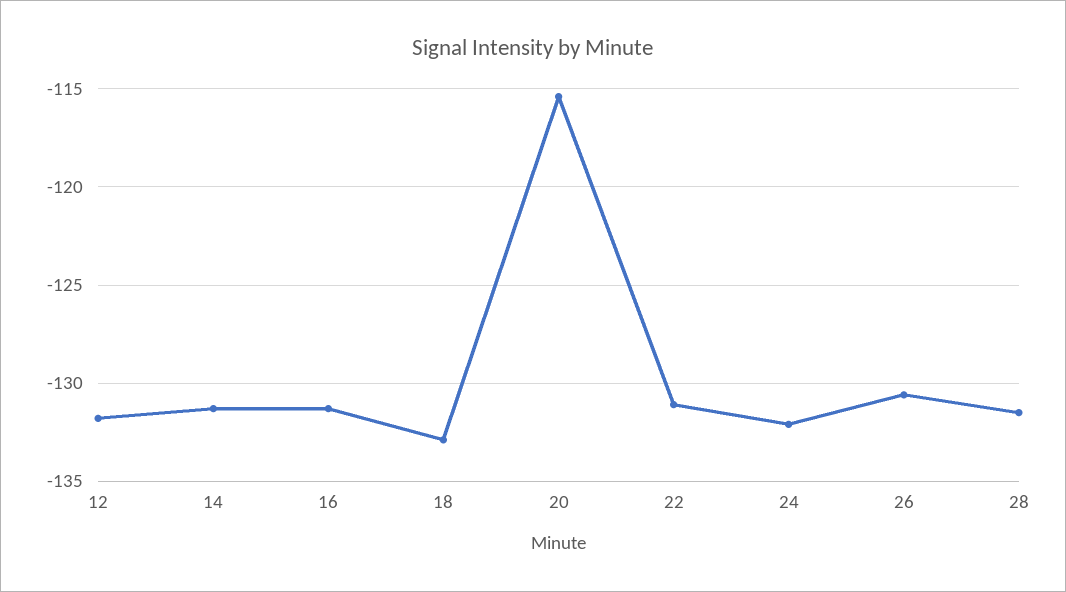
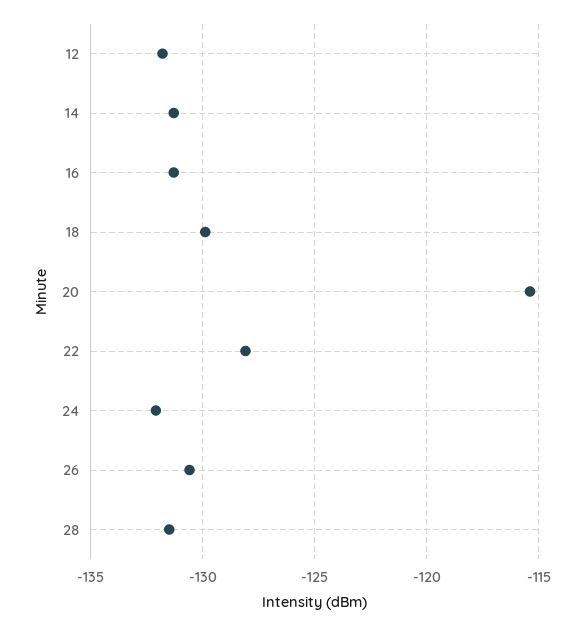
  {
    "12": -132,
    "14": -131.5,
    "16": -131.5,
-   "18": -133,
+   "18": -130,
    "20": -115.5,
-   "22": -131,
+   "22": -128,
    "24": -132,
    "26": -130.5,
    "28": -131.5
  }

